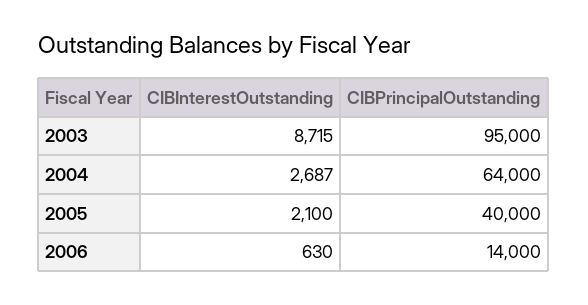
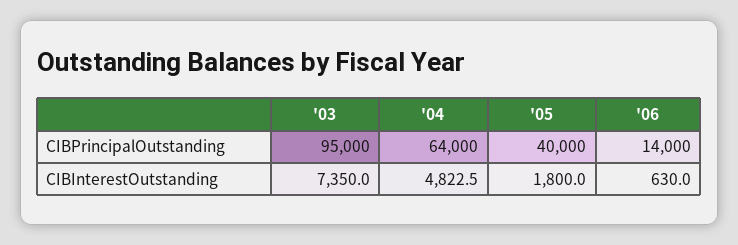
  {
    "CIBInterestOutstanding": {
-     "2003": 8715,
+     "2003": 7350,
-     "2004": 2687,
+     "2004": 4822.5,
-     "2005": 2100,
+     "2005": 1800,
      "2006": 630
    },
    "CIBPrincipalOutstanding": {
      "2003": 95000,
      "2004": 64000,
      "2005": 40000,
      "2006": 14000
    }
  }

